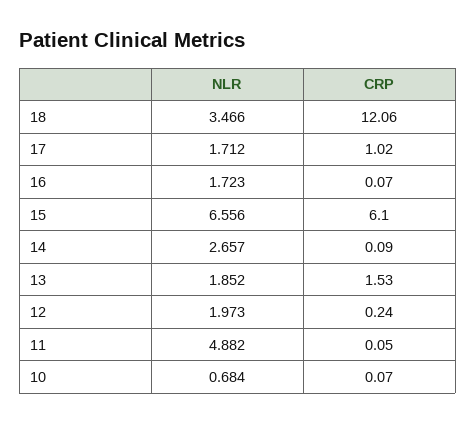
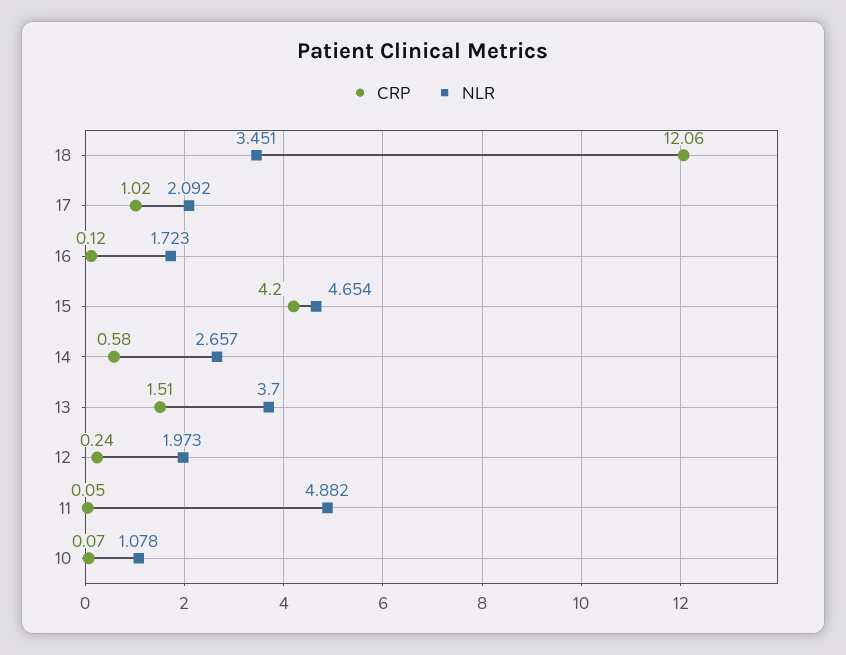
  {
    "NLR": {
-     "18": 3.466,
+     "18": 3.451,
-     "17": 1.712,
+     "17": 2.092,
      "16": 1.723,
-     "15": 6.556,
+     "15": 4.654,
      "14": 2.657,
-     "13": 1.852,
+     "13": 3.7,
      "12": 1.973,
      "11": 4.882,
-     "10": 0.684
+     "10": 1.078
    },
    "CRP": {
      "18": 12.06,
      "17": 1.02,
-     "16": 0.07,
+     "16": 0.12,
-     "15": 6.1,
+     "15": 4.2,
-     "14": 0.09,
+     "14": 0.58,
-     "13": 1.53,
+     "13": 1.51,
      "12": 0.24,
      "11": 0.05,
      "10": 0.07
    }
  }

